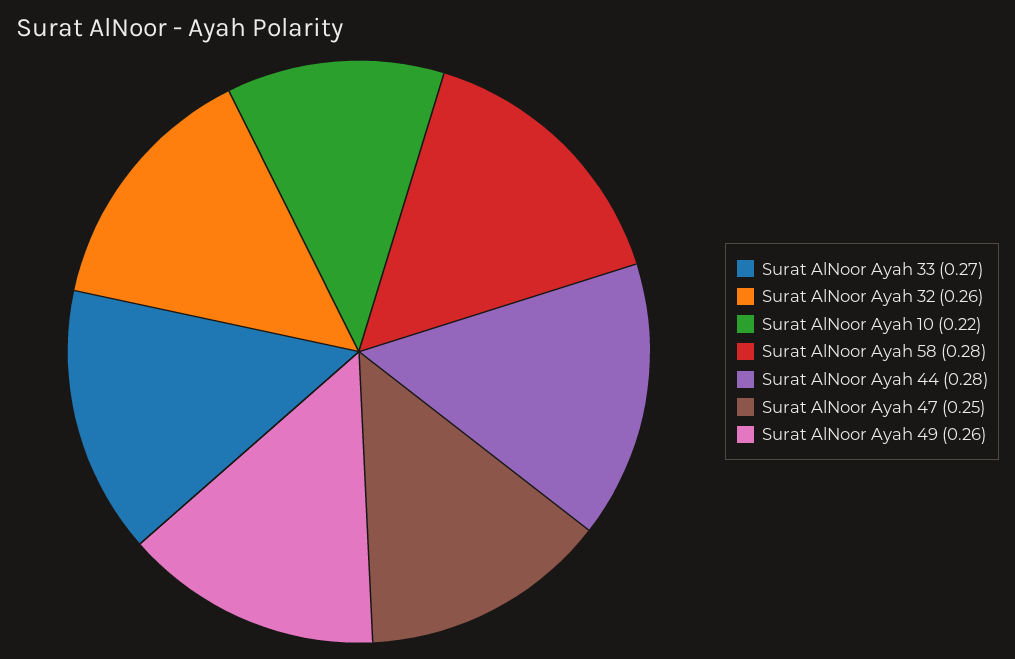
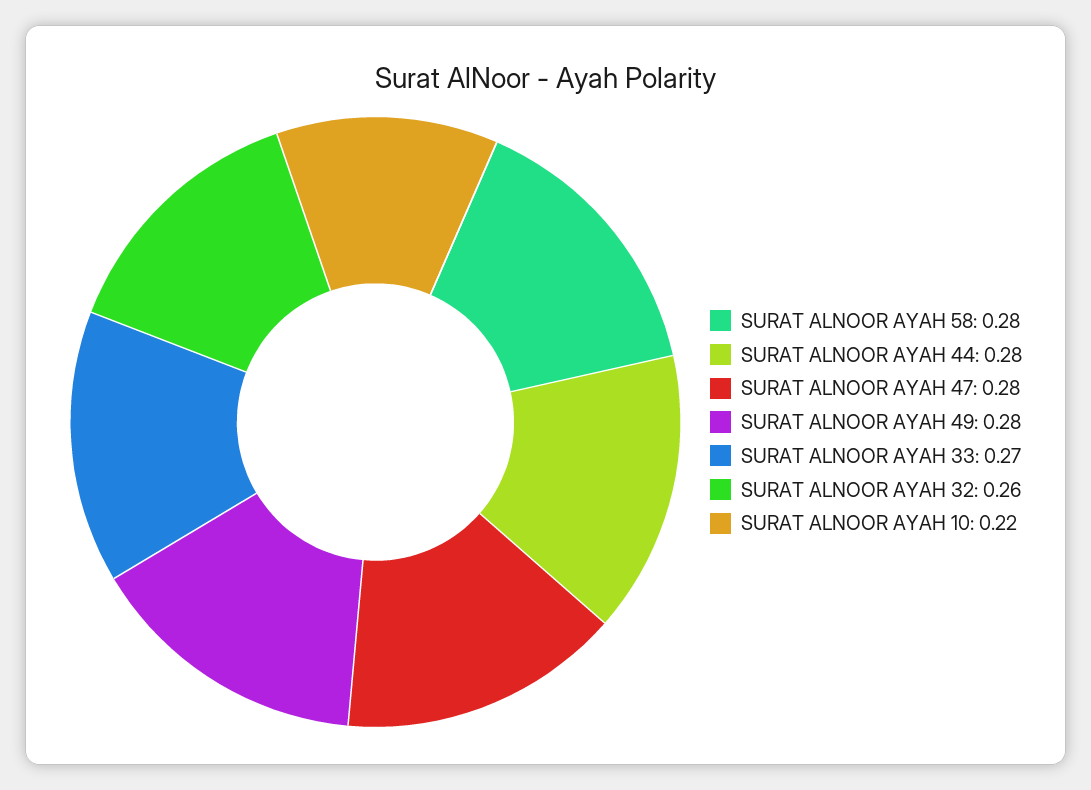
  {
    "Surat AlNoor Ayah 33": 0.27,
    "Surat AlNoor Ayah 32": 0.26,
    "Surat AlNoor Ayah 10": 0.22,
    "Surat AlNoor Ayah 58": 0.28,
    "Surat AlNoor Ayah 44": 0.28,
-   "Surat AlNoor Ayah 47": 0.25,
+   "Surat AlNoor Ayah 47": 0.28,
-   "Surat AlNoor Ayah 49": 0.26
+   "Surat AlNoor Ayah 49": 0.28
  }

